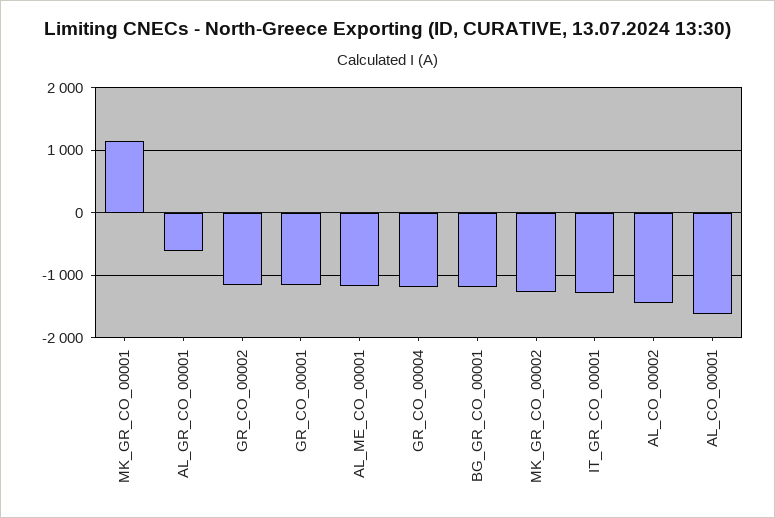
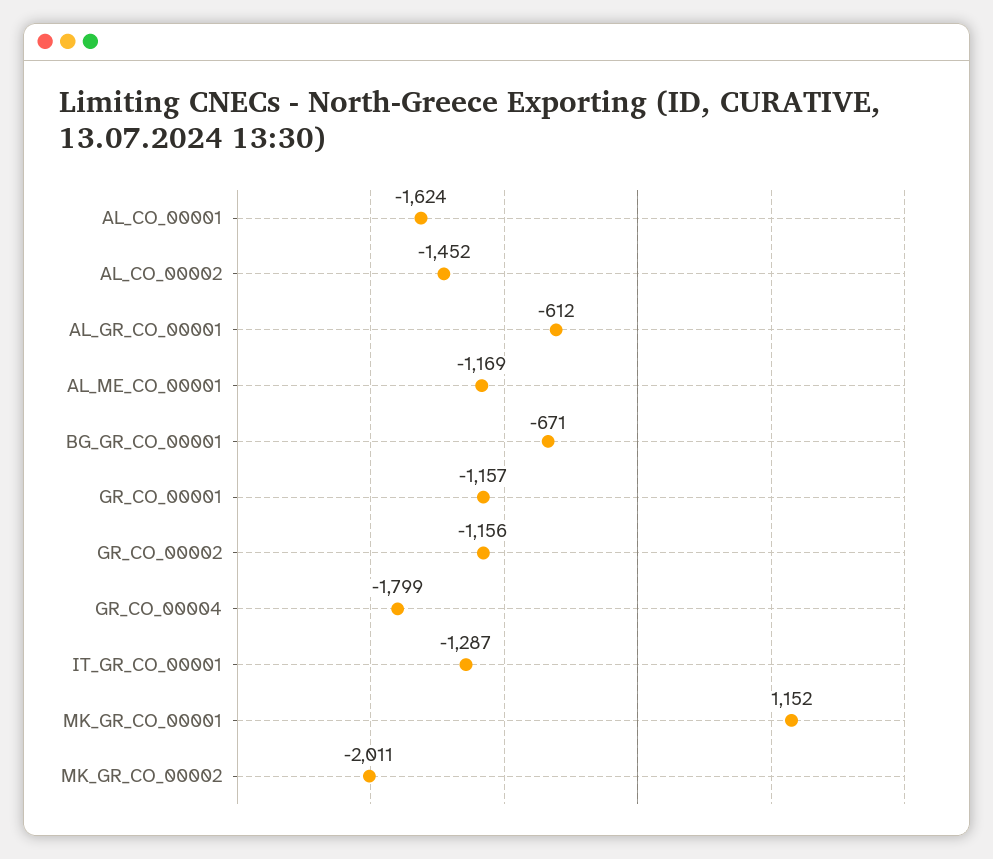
  {
    "MK_GR_CO_00001": 1152,
    "AL_GR_CO_00001": -612,
    "GR_CO_00002": -1156,
    "GR_CO_00001": -1157,
    "AL_ME_CO_00001": -1169,
-   "GR_CO_00004": -1200,
+   "GR_CO_00004": -1799,
-   "BG_GR_CO_00001": -1200,
+   "BG_GR_CO_00001": -671,
-   "MK_GR_CO_00002": -1300,
+   "MK_GR_CO_00002": -2011,
    "IT_GR_CO_00001": -1287,
    "AL_CO_00002": -1452,
    "AL_CO_00001": -1624
  }

